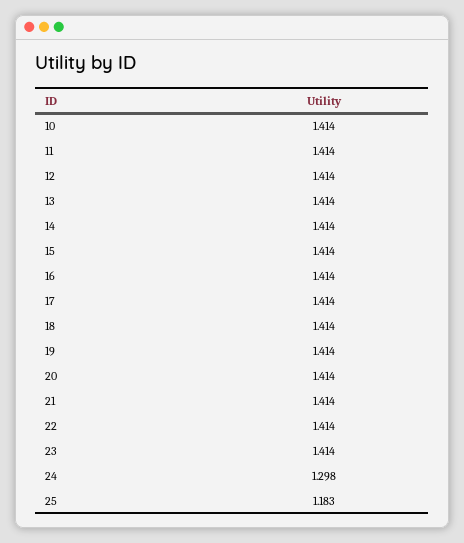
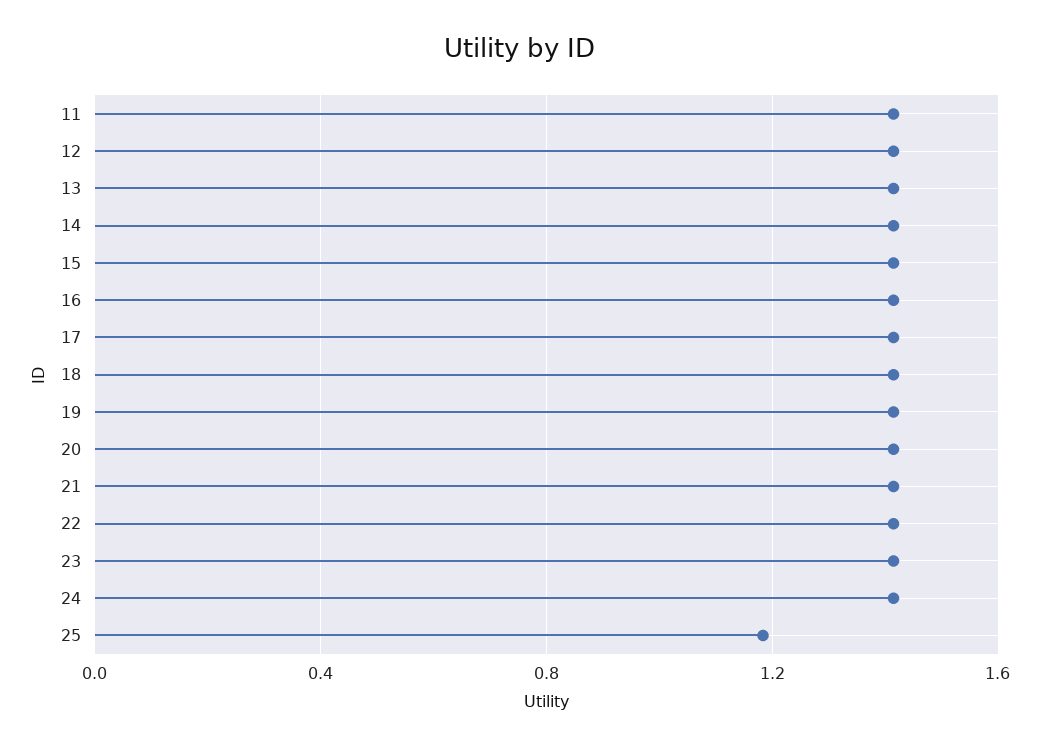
  {
-   "10": 1.414,
    "11": 1.414,
    "12": 1.414,
    "13": 1.414,
    "14": 1.414,
    "15": 1.414,
    "16": 1.414,
    "17": 1.414,
    "18": 1.414,
    "19": 1.414,
    "20": 1.414,
    "21": 1.414,
    "22": 1.414,
    "23": 1.414,
-   "24": 1.298,
+   "24": 1.4,
    "25": 1.183
  }

